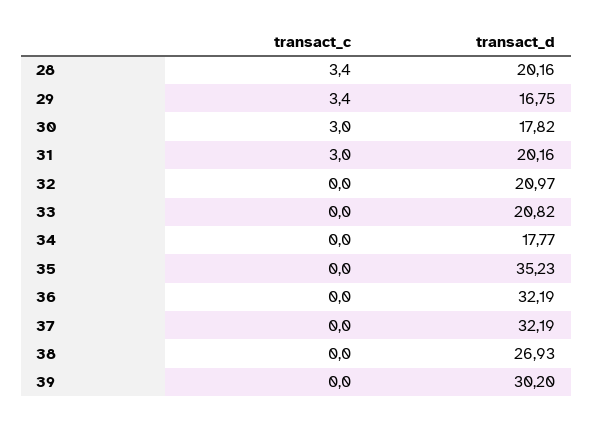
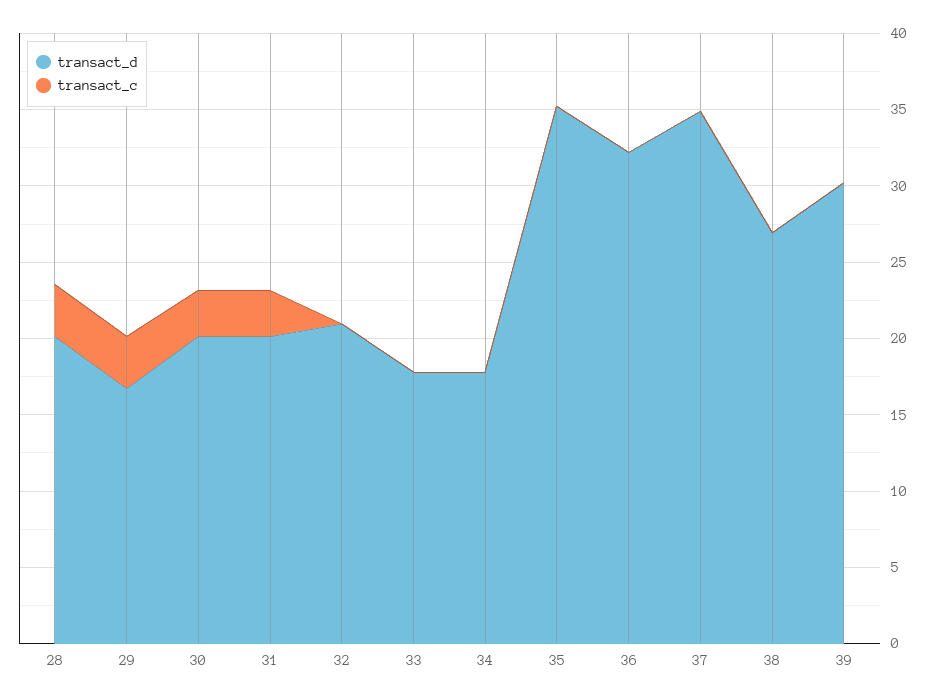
  {
    "transact_c": {
      "28": 3.4,
      "29": 3.4,
      "30": 3,
      "31": 3,
      "32": 0,
      "33": 0,
      "34": 0,
      "35": 0,
      "36": 0,
      "37": 0,
      "38": 0,
      "39": 0
    },
    "transact_d": {
      "28": 20.16,
      "29": 16.75,
-     "30": 17.82,
+     "30": 20,
      "31": 20.16,
      "32": 20.97,
-     "33": 20.82,
+     "33": 18,
      "34": 17.77,
      "35": 35.23,
      "36": 32.19,
-     "37": 32.19,
+     "37": 35,
      "38": 26.93,
      "39": 30.2
    }
  }

